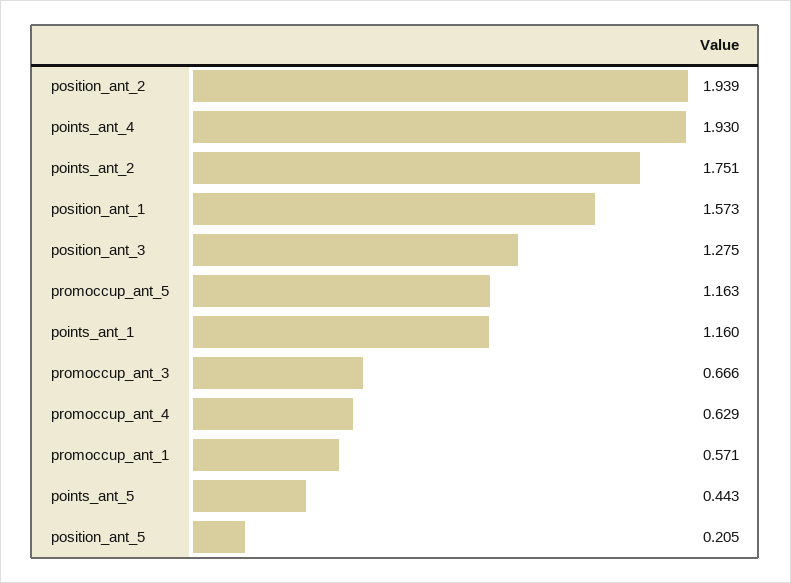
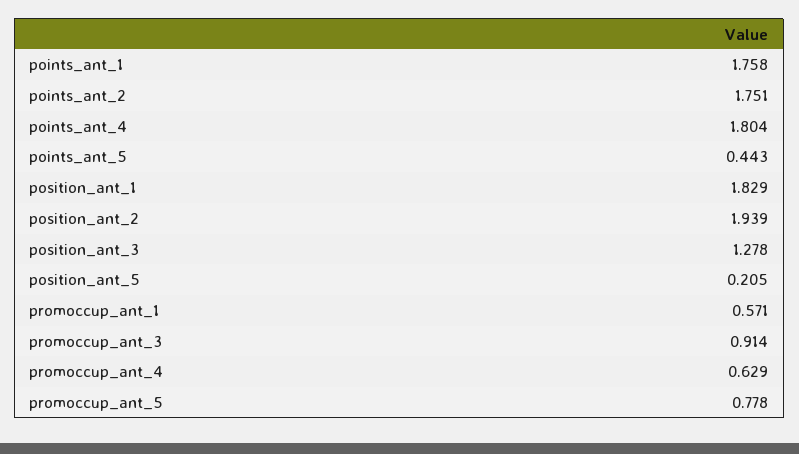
  {
    "position_ant_2": 1.939,
-   "points_ant_4": 1.93,
+   "points_ant_4": 1.804,
    "points_ant_2": 1.751,
-   "position_ant_1": 1.573,
+   "position_ant_1": 1.829,
-   "position_ant_3": 1.275,
+   "position_ant_3": 1.278,
-   "promoccup_ant_5": 1.163,
+   "promoccup_ant_5": 0.778,
-   "points_ant_1": 1.16,
+   "points_ant_1": 1.758,
-   "promoccup_ant_3": 0.666,
+   "promoccup_ant_3": 0.914,
    "promoccup_ant_4": 0.629,
    "promoccup_ant_1": 0.571,
    "points_ant_5": 0.443,
    "position_ant_5": 0.205
  }

